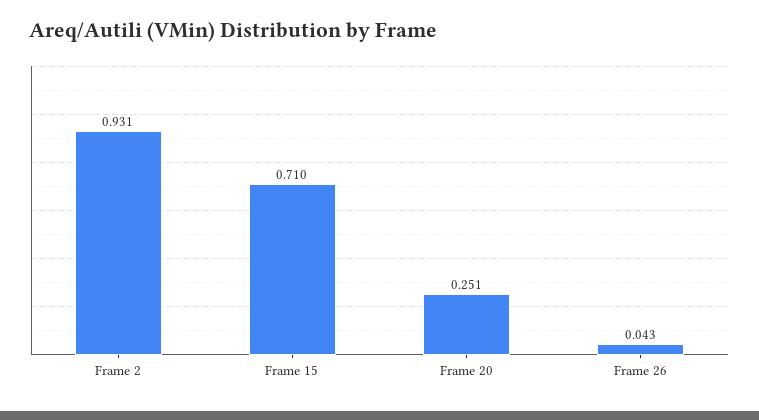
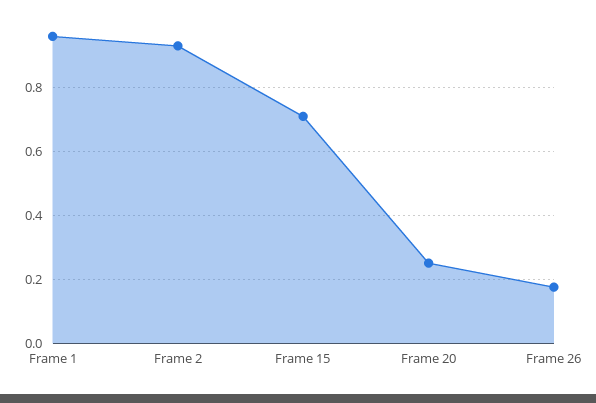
  {
    "Frame 2": 0.931,
    "Frame 15": 0.71,
    "Frame 20": 0.251,
-   "Frame 26": 0.043
+   "Frame 26": 0.18,
+   "Frame 1": 0.96
  }

